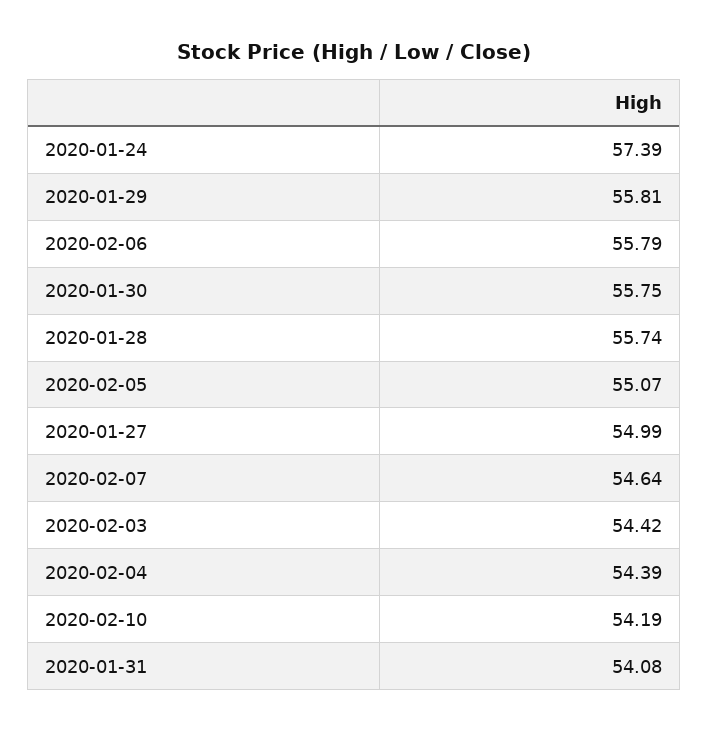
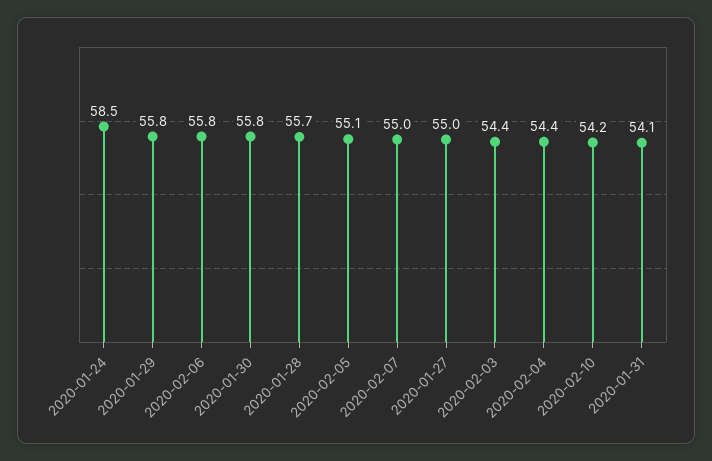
  {
-   "2020-01-24": 57.39,
+   "2020-01-24": 58.5,
    "2020-01-29": 55.81,
    "2020-02-06": 55.79,
    "2020-01-30": 55.75,
    "2020-01-28": 55.74,
    "2020-02-05": 55.07,
    "2020-01-27": 54.99,
-   "2020-02-07": 54.64,
+   "2020-02-07": 55,
    "2020-02-03": 54.42,
    "2020-02-04": 54.39,
    "2020-02-10": 54.19,
    "2020-01-31": 54.08
  }

